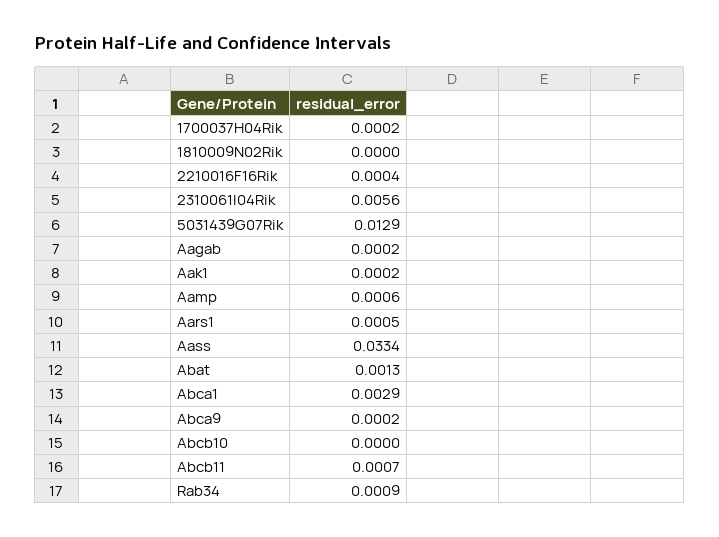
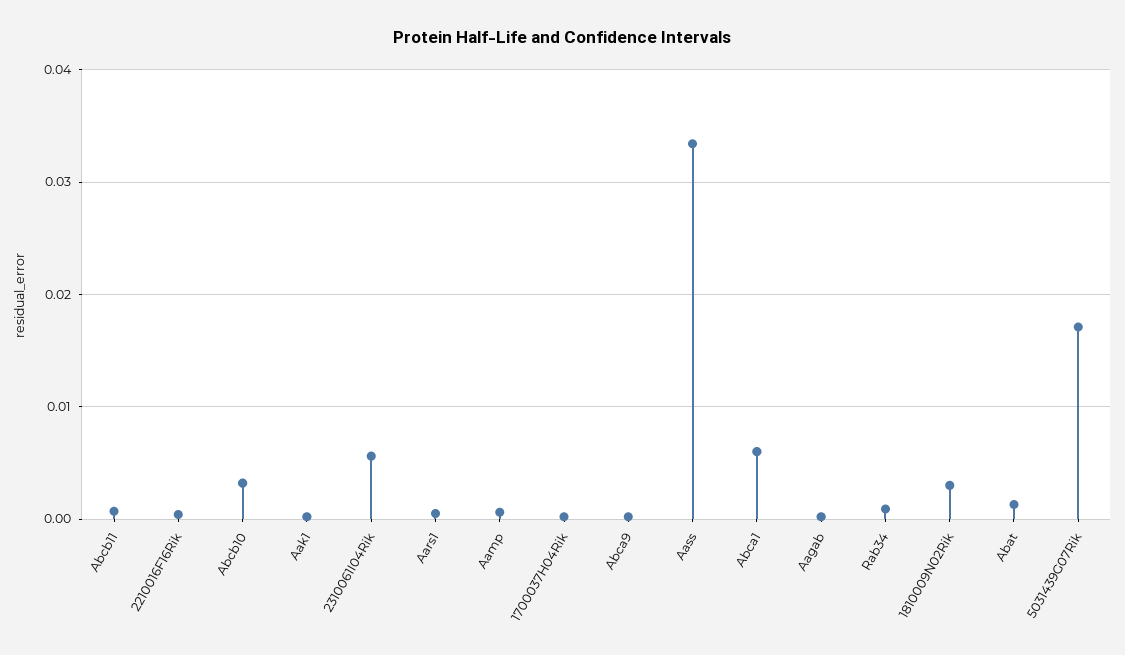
  {
    "1700037H04Rik": 0.0002,
-   "1810009N02Rik": 0,
+   "1810009N02Rik": 0.003,
    "2210016F16Rik": 0.0004,
    "2310061I04Rik": 0.0056,
-   "5031439G07Rik": 0.0129,
+   "5031439G07Rik": 0.017,
    "Aagab": 0.0002,
    "Aak1": 0.0002,
    "Aamp": 0.0006,
    "Aars1": 0.0005,
    "Aass": 0.0334,
    "Abat": 0.0013,
-   "Abca1": 0.0029,
+   "Abca1": 0.006,
    "Abca9": 0.0002,
-   "Abcb10": 0,
+   "Abcb10": 0.003,
    "Abcb11": 0.0007,
    "Rab34": 0.0009
  }

